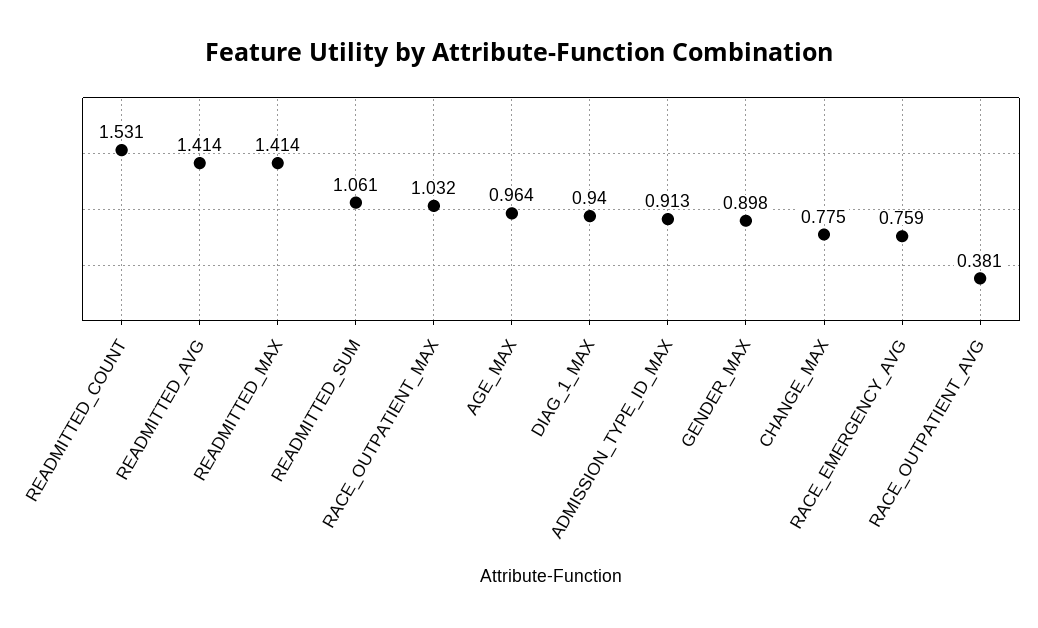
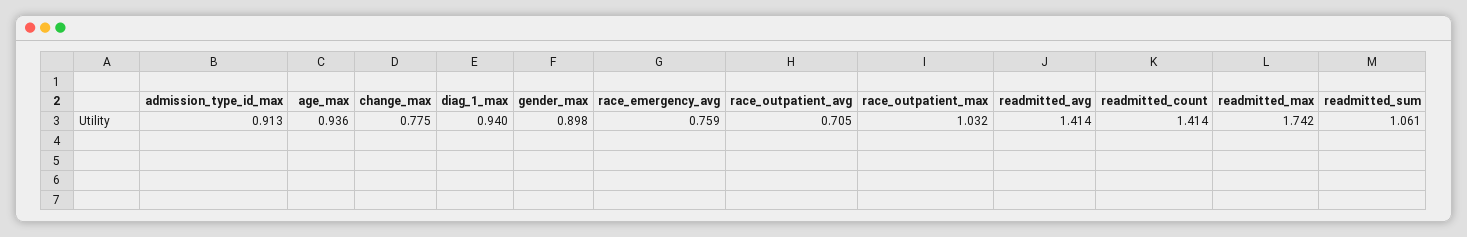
  {
-   "READMITTED_COUNT": 1.531,
+   "READMITTED_COUNT": 1.414,
    "READMITTED_AVG": 1.414,
-   "READMITTED_MAX": 1.414,
+   "READMITTED_MAX": 1.742,
    "READMITTED_SUM": 1.061,
    "RACE_OUTPATIENT_MAX": 1.032,
-   "AGE_MAX": 0.964,
+   "AGE_MAX": 0.936,
    "DIAG_1_MAX": 0.94,
    "ADMISSION_TYPE_ID_MAX": 0.913,
    "GENDER_MAX": 0.898,
    "CHANGE_MAX": 0.775,
    "RACE_EMERGENCY_AVG": 0.759,
-   "RACE_OUTPATIENT_AVG": 0.381
+   "RACE_OUTPATIENT_AVG": 0.705
  }

